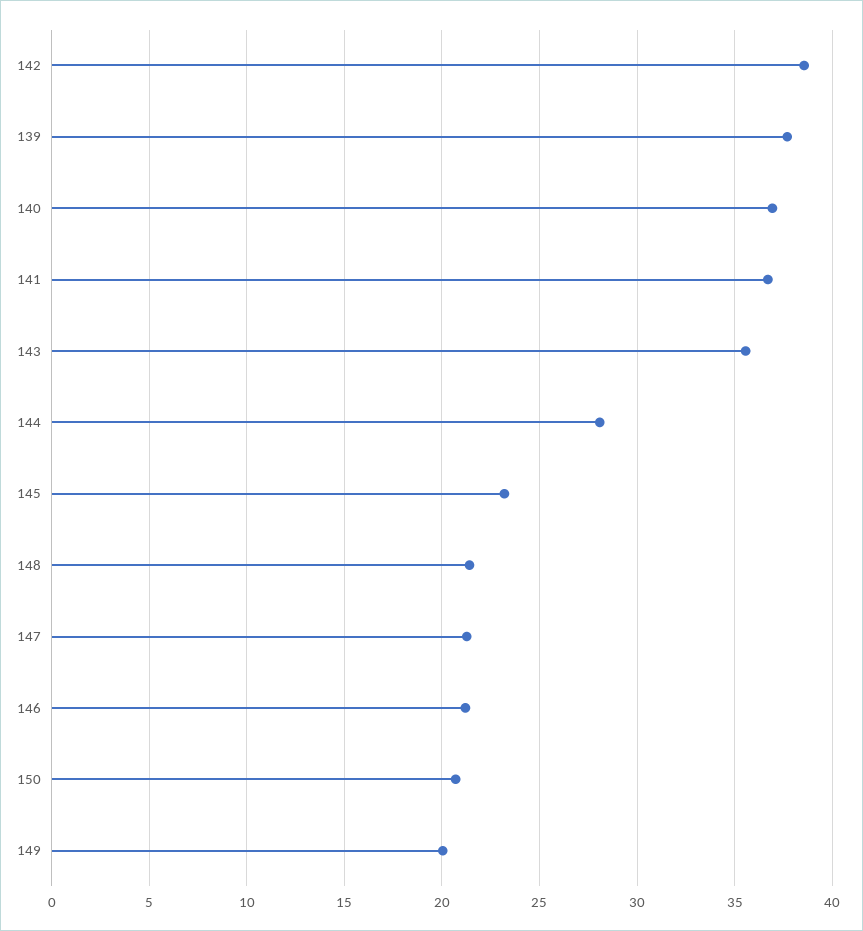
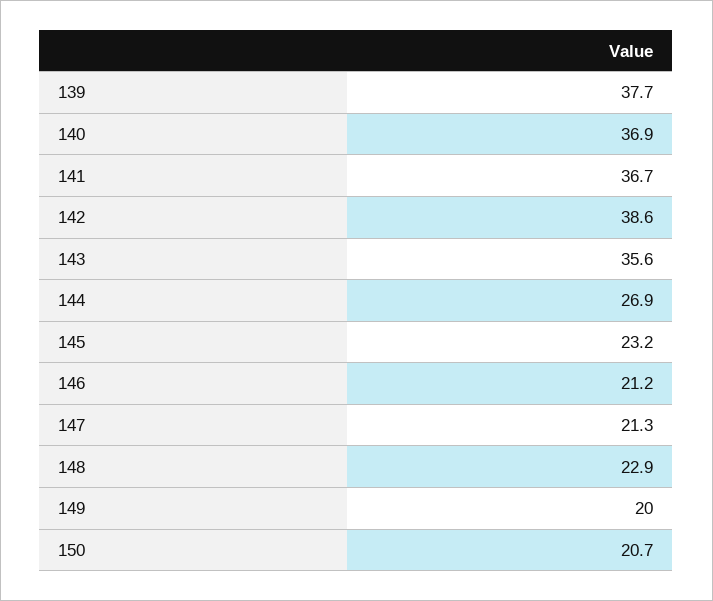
  {
    "142": 38.6,
    "139": 37.7,
    "140": 36.9,
    "141": 36.7,
    "143": 35.6,
-   "144": 28,
+   "144": 26.9,
    "145": 23.2,
-   "148": 21.5,
+   "148": 22.9,
    "147": 21.3,
    "146": 21.2,
    "150": 20.7,
    "149": 20
  }

